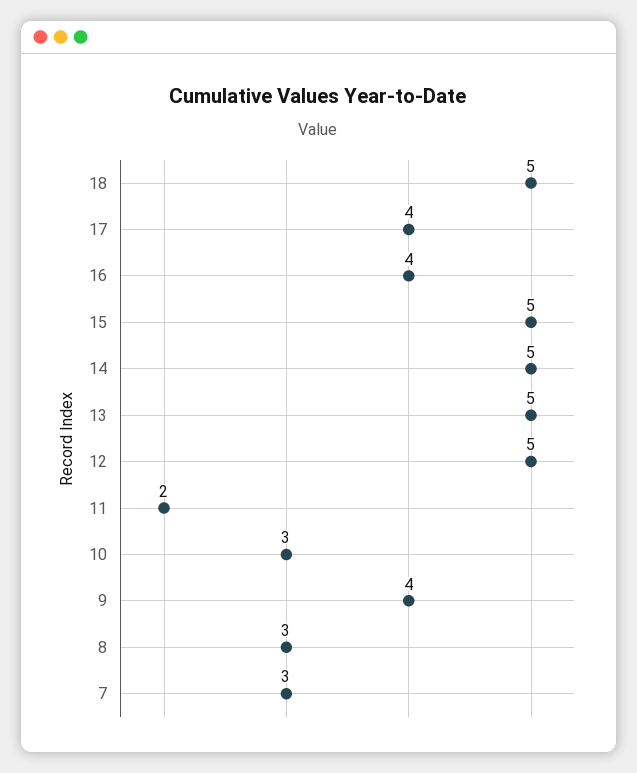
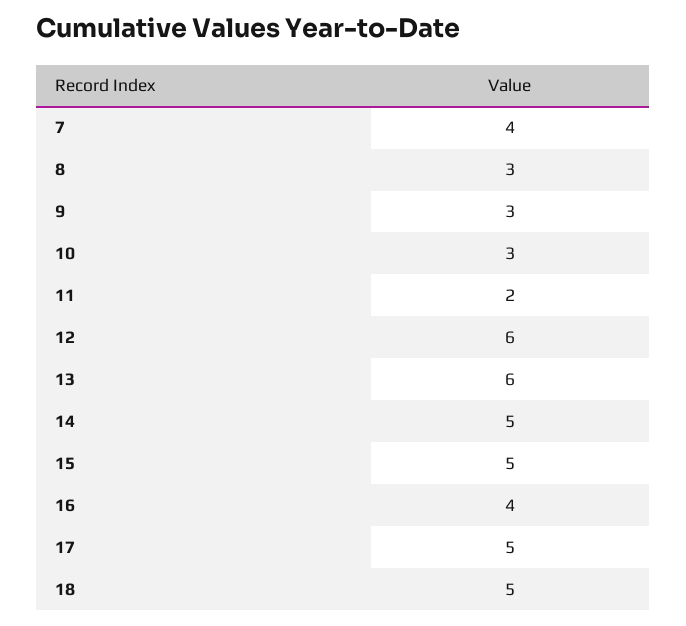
  {
    "18": 5,
-   "17": 4,
+   "17": 5,
    "16": 4,
    "15": 5,
    "14": 5,
-   "13": 5,
+   "13": 6,
-   "12": 5,
+   "12": 6,
    "11": 2,
    "10": 3,
-   "9": 4,
+   "9": 3,
    "8": 3,
-   "7": 3
+   "7": 4
  }

